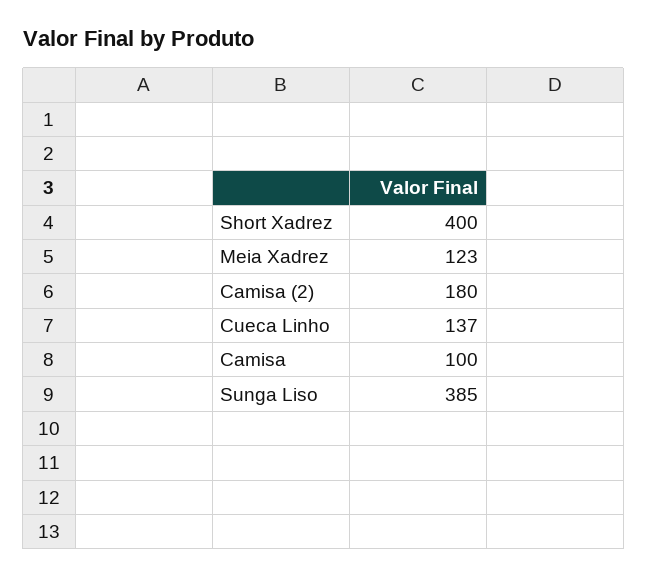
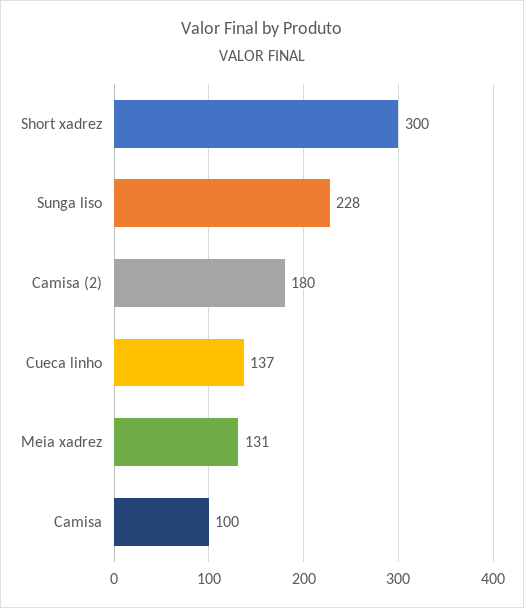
  {
-   "Short Xadrez": 400,
+   "Short Xadrez": 300,
-   "Meia Xadrez": 123,
+   "Meia Xadrez": 131,
    "Camisa (2)": 180,
    "Cueca Linho": 137,
    "Camisa": 100,
-   "Sunga Liso": 385
+   "Sunga Liso": 228
  }

